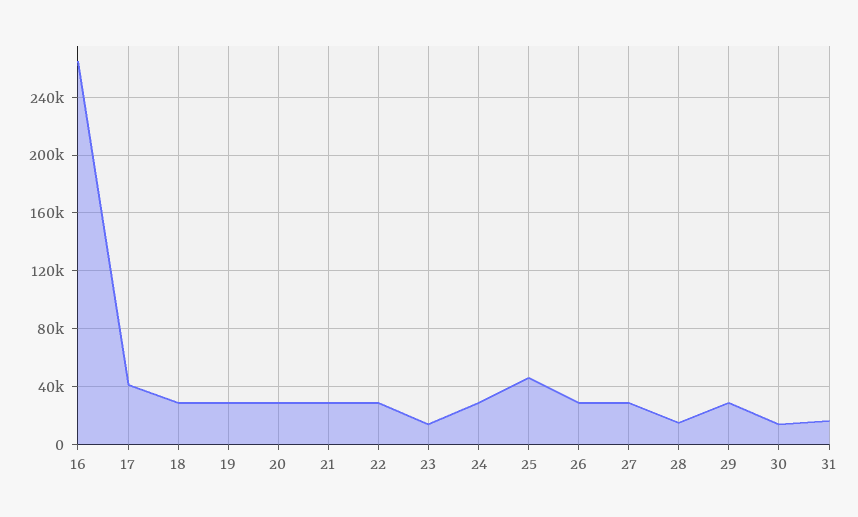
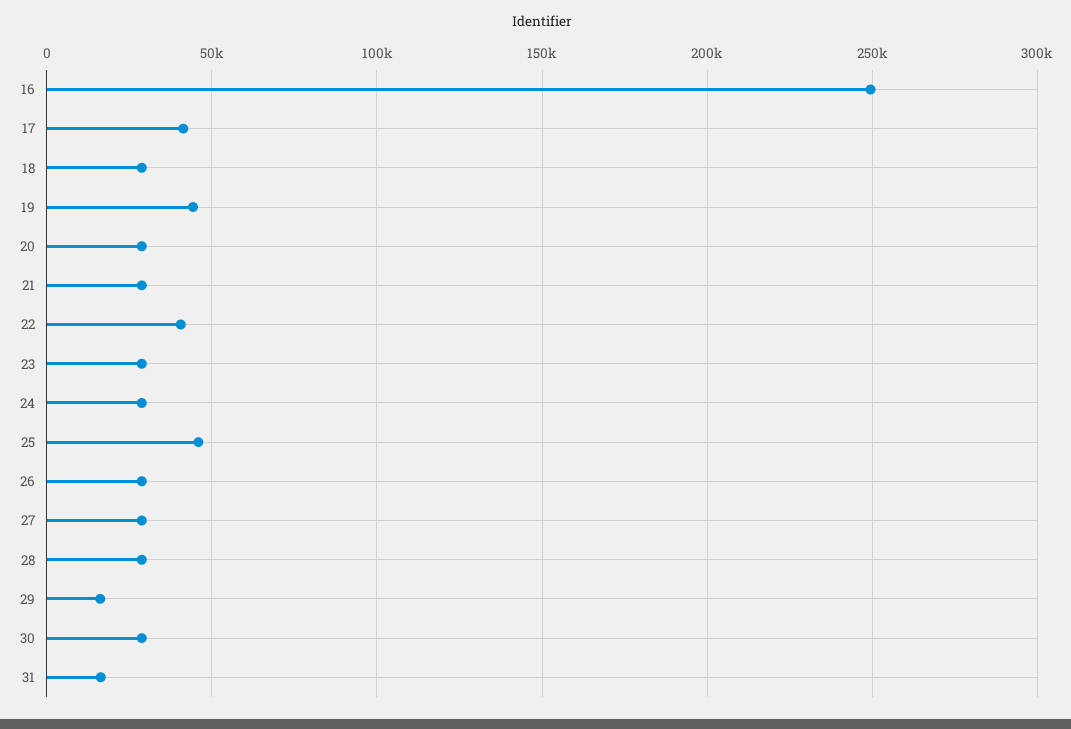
  {
-   "16": 265000,
+   "16": 250000,
    "17": 40000,
    "18": 30000,
-   "19": 30000,
+   "19": 45000,
    "20": 30000,
    "21": 30000,
-   "22": 30000,
+   "22": 40000,
-   "23": 15000,
+   "23": 30000,
    "24": 30000,
    "25": 45000,
    "26": 30000,
    "27": 30000,
-   "28": 15000,
+   "28": 30000,
-   "29": 30000,
+   "29": 15000,
-   "30": 15000,
+   "30": 30000,
    "31": 15000
  }

